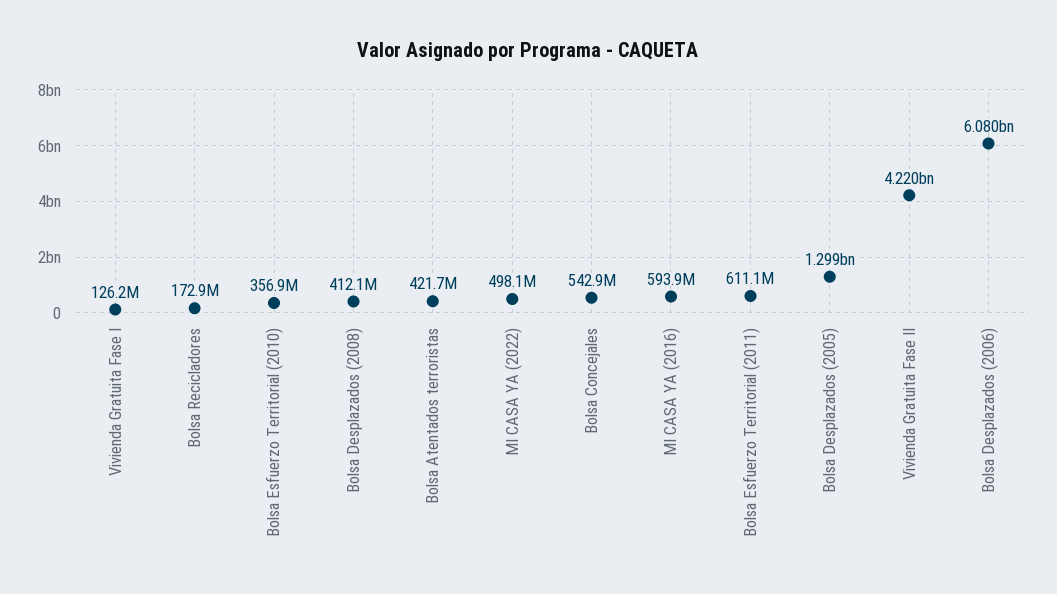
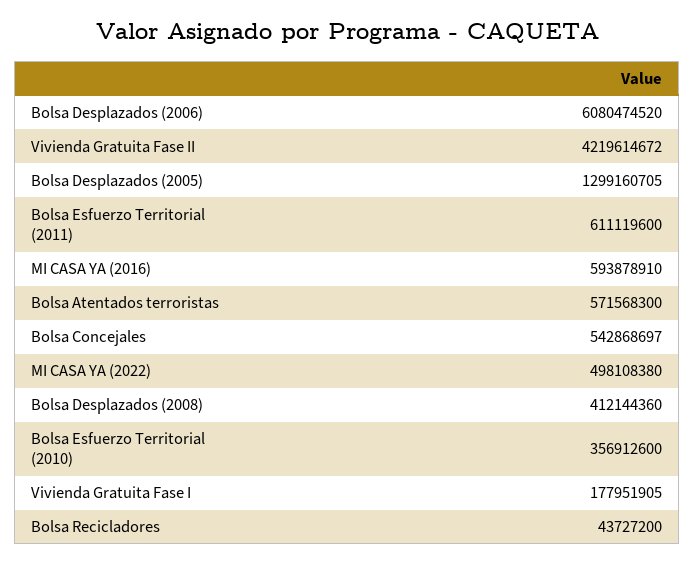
  {
-   "Vivienda Gratuita Fase I": 126200000,
+   "Vivienda Gratuita Fase I": 177951905,
-   "Bolsa Recicladores": 172900000,
+   "Bolsa Recicladores": 43727200,
    "Bolsa Esfuerzo Territorial (2010)": 356912600,
    "Bolsa Desplazados (2008)": 412144360,
-   "Bolsa Atentados terroristas": 421700000,
+   "Bolsa Atentados terroristas": 571568300,
    "MI CASA YA (2022)": 498108380,
    "Bolsa Concejales": 542868697,
    "MI CASA YA (2016)": 593878910,
    "Bolsa Esfuerzo Territorial (2011)": 611119600,
    "Bolsa Desplazados (2005)": 1299160705,
    "Vivienda Gratuita Fase II": 4219614672,
    "Bolsa Desplazados (2006)": 6080474520
  }

